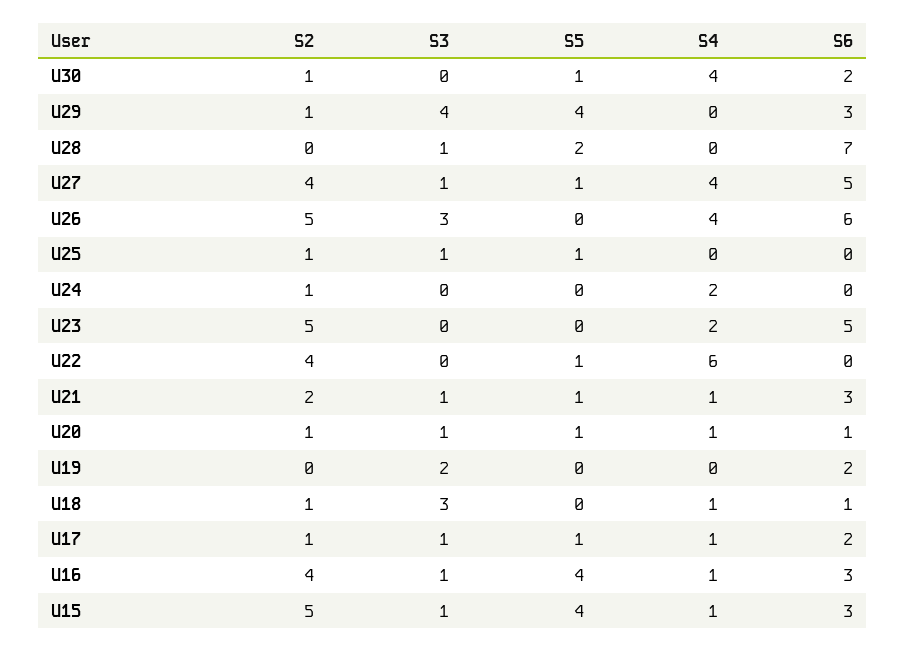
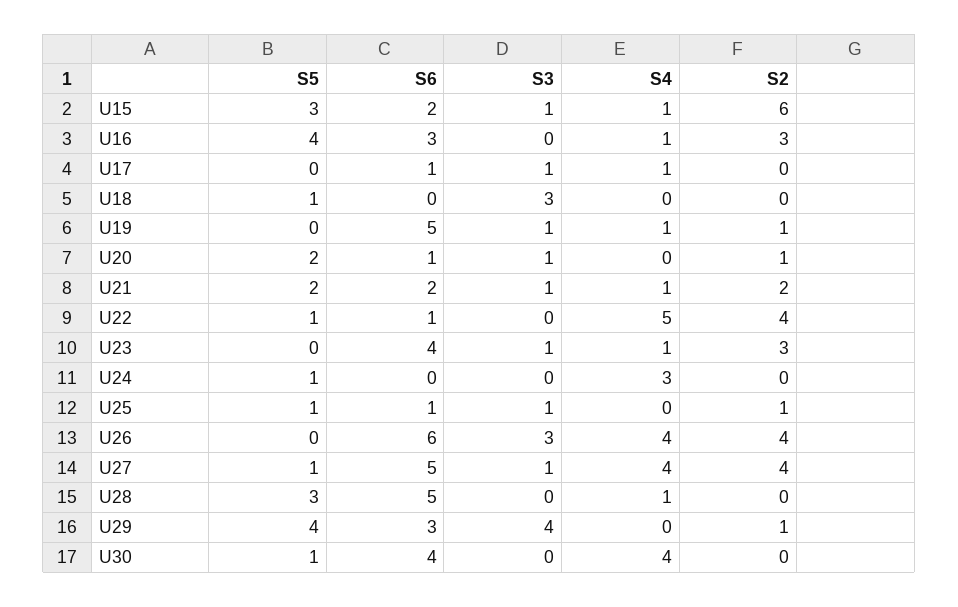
  {
    "S2": {
-     "U30": 1,
+     "U30": 0,
      "U29": 1,
      "U28": 0,
      "U27": 4,
-     "U26": 5,
+     "U26": 4,
      "U25": 1,
-     "U24": 1,
+     "U24": 0,
-     "U23": 5,
+     "U23": 3,
      "U22": 4,
      "U21": 2,
      "U20": 1,
-     "U19": 0,
+     "U19": 1,
-     "U18": 1,
+     "U18": 0,
-     "U17": 1,
+     "U17": 0,
-     "U16": 4,
+     "U16": 3,
-     "U15": 5
+     "U15": 6
    },
    "S3": {
      "U30": 0,
      "U29": 4,
-     "U28": 1,
+     "U28": 0,
      "U27": 1,
      "U26": 3,
      "U25": 1,
      "U24": 0,
-     "U23": 0,
+     "U23": 1,
      "U22": 0,
      "U21": 1,
      "U20": 1,
-     "U19": 2,
+     "U19": 1,
      "U18": 3,
      "U17": 1,
-     "U16": 1,
+     "U16": 0,
      "U15": 1
    },
    "S5": {
      "U30": 1,
      "U29": 4,
-     "U28": 2,
+     "U28": 3,
      "U27": 1,
      "U26": 0,
      "U25": 1,
-     "U24": 0,
+     "U24": 1,
      "U23": 0,
      "U22": 1,
-     "U21": 1,
+     "U21": 2,
-     "U20": 1,
+     "U20": 2,
      "U19": 0,
-     "U18": 0,
+     "U18": 1,
-     "U17": 1,
+     "U17": 0,
      "U16": 4,
-     "U15": 4
+     "U15": 3
    },
    "S4": {
      "U30": 4,
      "U29": 0,
-     "U28": 0,
+     "U28": 1,
      "U27": 4,
      "U26": 4,
      "U25": 0,
-     "U24": 2,
+     "U24": 3,
-     "U23": 2,
+     "U23": 1,
-     "U22": 6,
+     "U22": 5,
      "U21": 1,
-     "U20": 1,
+     "U20": 0,
-     "U19": 0,
+     "U19": 1,
-     "U18": 1,
+     "U18": 0,
      "U17": 1,
      "U16": 1,
      "U15": 1
    },
    "S6": {
-     "U30": 2,
+     "U30": 4,
      "U29": 3,
-     "U28": 7,
+     "U28": 5,
      "U27": 5,
      "U26": 6,
-     "U25": 0,
+     "U25": 1,
      "U24": 0,
-     "U23": 5,
+     "U23": 4,
-     "U22": 0,
+     "U22": 1,
-     "U21": 3,
+     "U21": 2,
      "U20": 1,
-     "U19": 2,
+     "U19": 5,
-     "U18": 1,
+     "U18": 0,
-     "U17": 2,
+     "U17": 1,
      "U16": 3,
-     "U15": 3
+     "U15": 2
    }
  }

